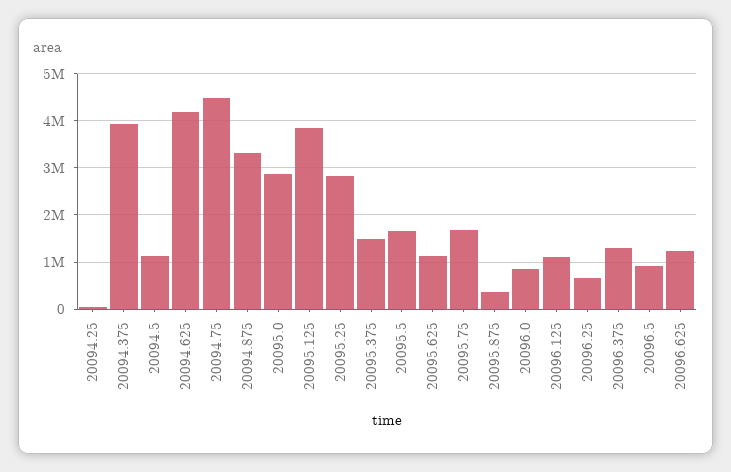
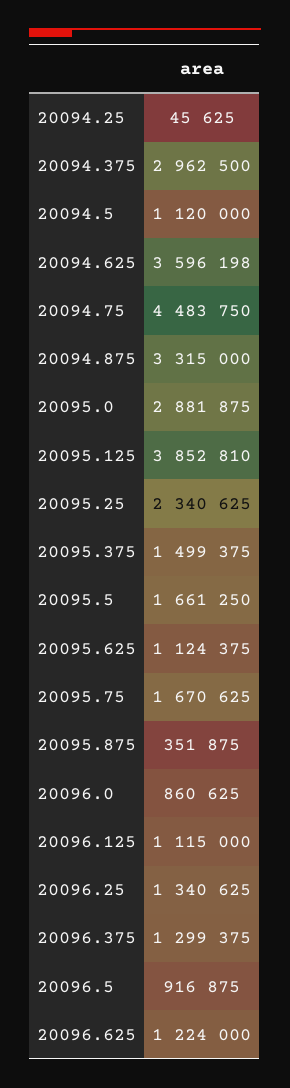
  {
    "20094.25": 45625,
-   "20094.375": 4000000,
+   "20094.375": 2962500,
    "20094.5": 1120000,
-   "20094.625": 4200000,
+   "20094.625": 3596198,
    "20094.75": 4483750,
    "20094.875": 3315000,
    "20095.0": 2881875,
    "20095.125": 3852810,
-   "20095.25": 2800000,
+   "20095.25": 2340625,
    "20095.375": 1499375,
    "20095.5": 1661250,
    "20095.625": 1124375,
    "20095.75": 1670625,
    "20095.875": 351875,
    "20096.0": 860625,
    "20096.125": 1115000,
-   "20096.25": 600000,
+   "20096.25": 1340625,
    "20096.375": 1299375,
    "20096.5": 916875,
    "20096.625": 1224000
  }

